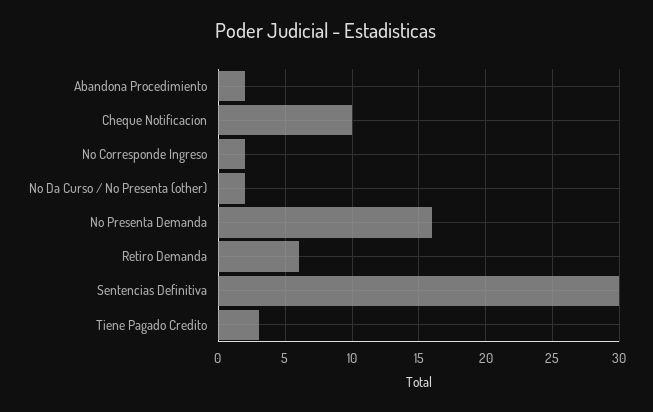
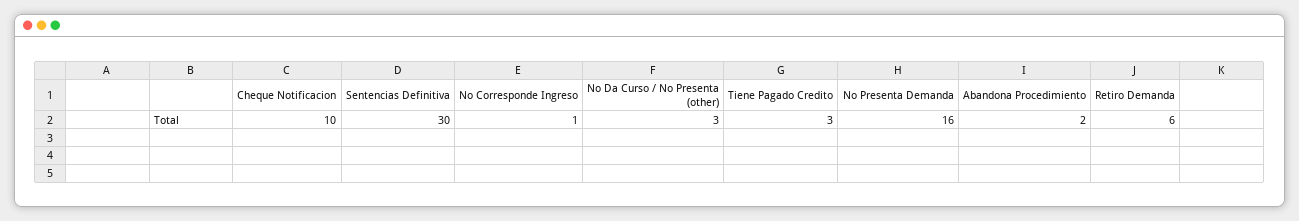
  {
    "Abandona Procedimiento": 2,
    "Cheque Notificacion": 10,
-   "No Corresponde Ingreso": 2,
+   "No Corresponde Ingreso": 1,
-   "No Da Curso / No Presenta (other)": 2,
+   "No Da Curso / No Presenta (other)": 3,
    "No Presenta Demanda": 16,
    "Retiro Demanda": 6,
    "Sentencias Definitiva": 30,
    "Tiene Pagado Credito": 3
  }

